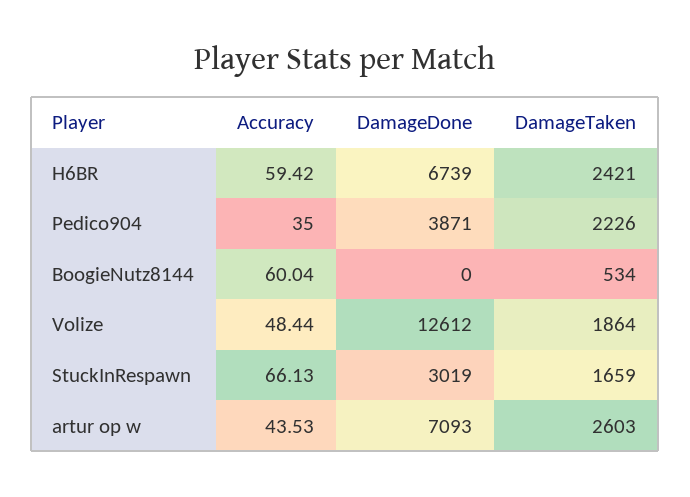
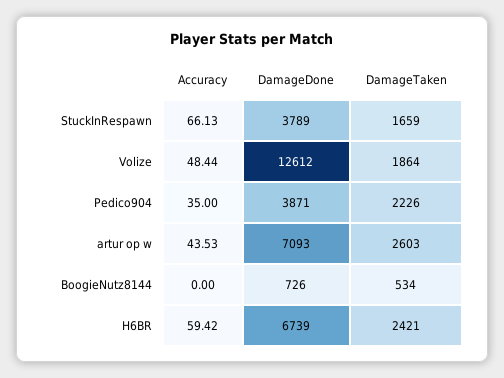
  {
    "Accuracy": {
      "H6BR": 59.42,
      "Pedico904": 35,
-     "BoogieNutz8144": 60.04,
+     "BoogieNutz8144": 0,
      "Volize": 48.44,
      "StuckInRespawn": 66.13,
      "artur op w": 43.53
    },
    "DamageDone": {
      "H6BR": 6739,
      "Pedico904": 3871,
-     "BoogieNutz8144": 0,
+     "BoogieNutz8144": 726,
      "Volize": 12612,
-     "StuckInRespawn": 3019,
+     "StuckInRespawn": 3789,
      "artur op w": 7093
    },
    "DamageTaken": {
      "H6BR": 2421,
      "Pedico904": 2226,
      "BoogieNutz8144": 534,
      "Volize": 1864,
      "StuckInRespawn": 1659,
      "artur op w": 2603
    }
  }

